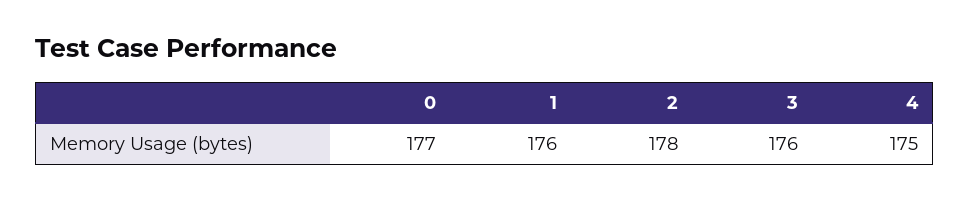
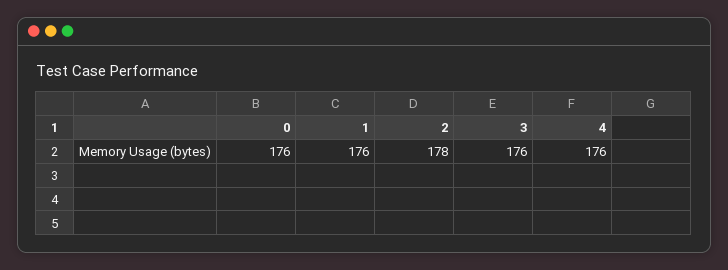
  {
-   "0": 177,
+   "0": 176,
    "1": 176,
    "2": 178,
    "3": 176,
-   "4": 175
+   "4": 176
  }

